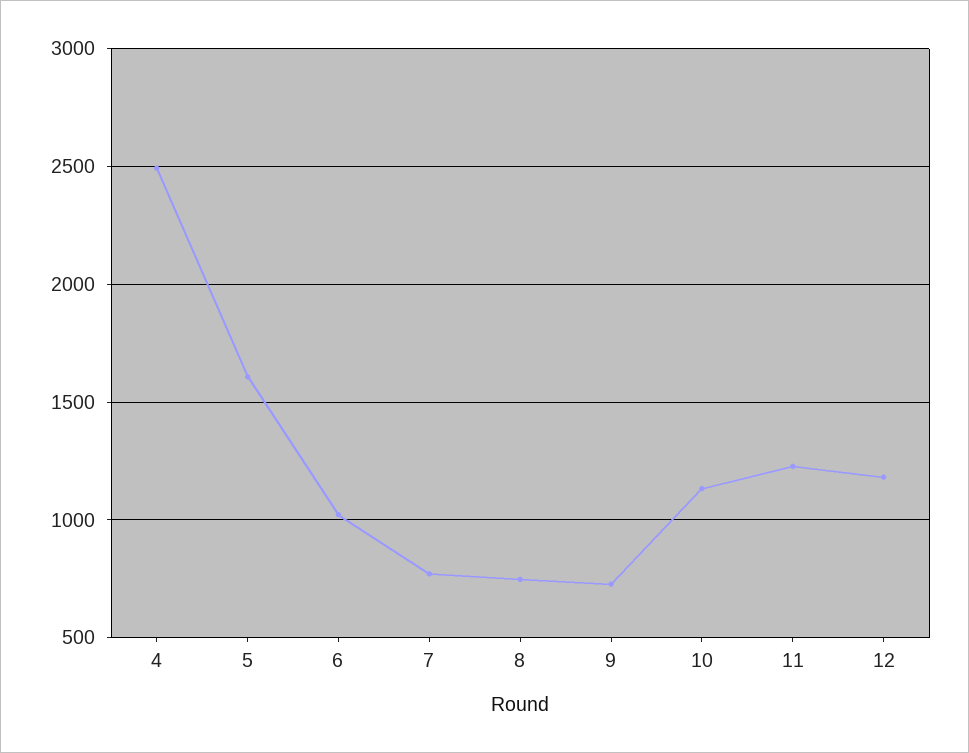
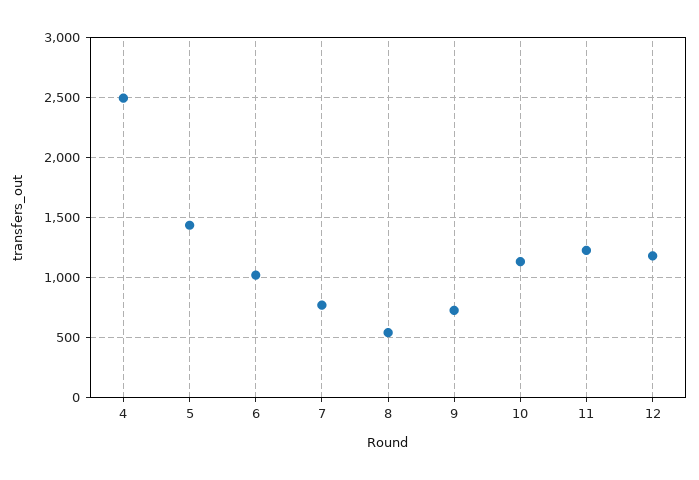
  {
    "4": 2500,
-   "5": 1600,
+   "5": 1450,
    "6": 1000,
    "7": 750,
-   "8": 750,
+   "8": 550,
    "9": 750,
    "10": 1150,
    "11": 1250,
    "12": 1200
  }

